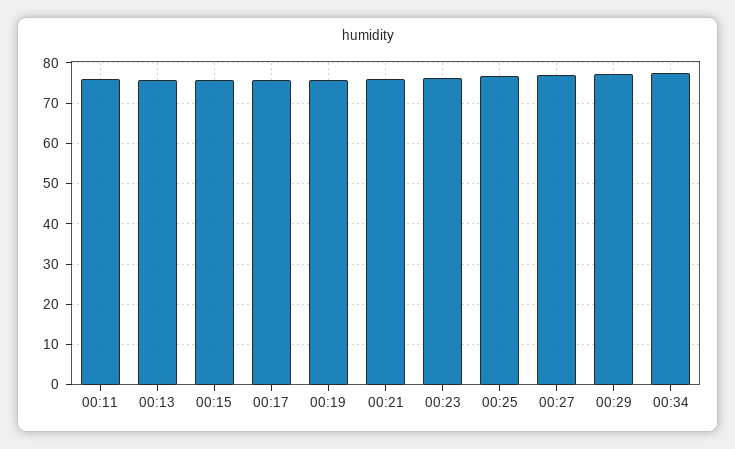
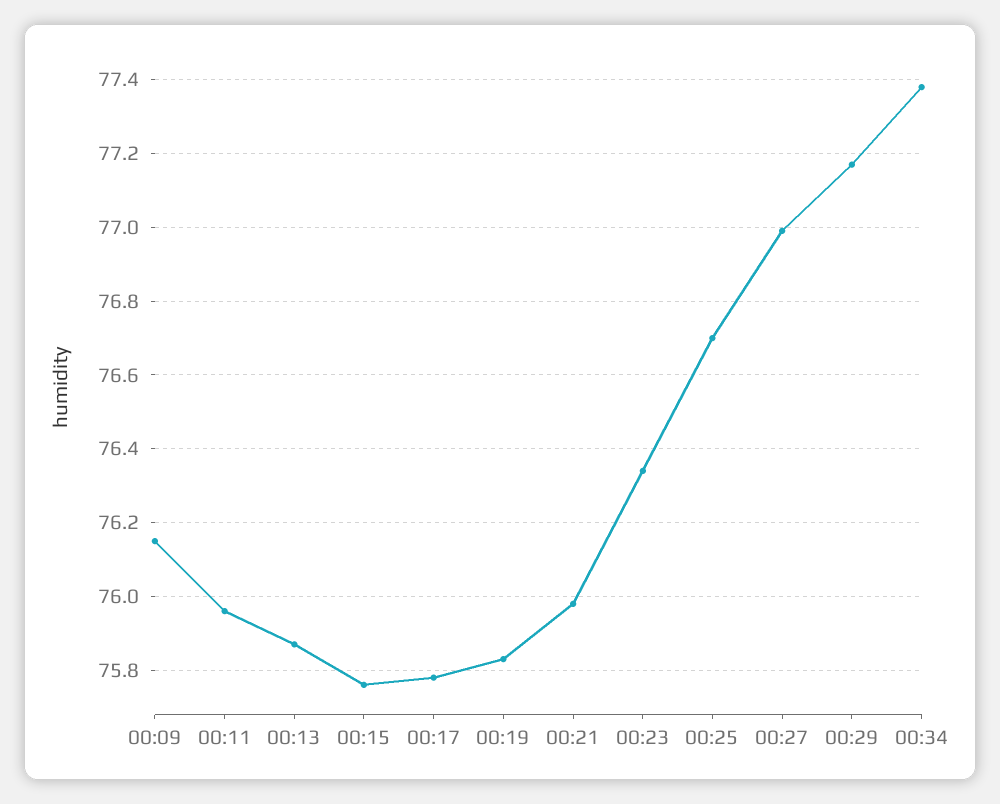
  {
    "00:11": 75.95,
    "00:13": 75.85,
    "00:15": 75.75,
    "00:17": 75.8,
    "00:19": 75.85,
    "00:21": 76,
    "00:23": 76.35,
    "00:25": 76.7,
    "00:27": 77,
    "00:29": 77.15,
-   "00:34": 77.4
+   "00:34": 77.4,
+   "00:09": 76.15
  }

